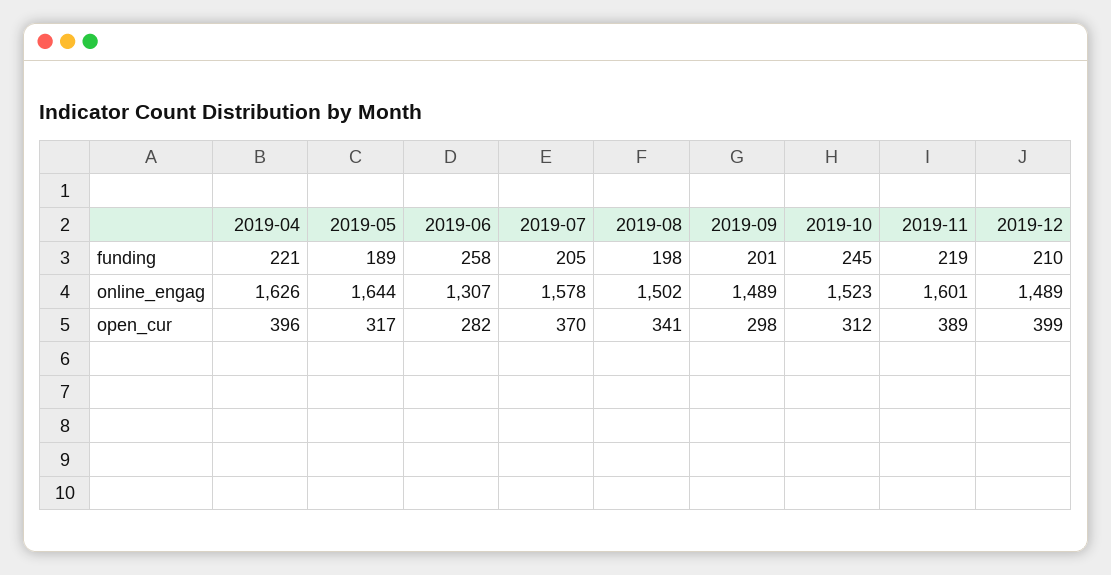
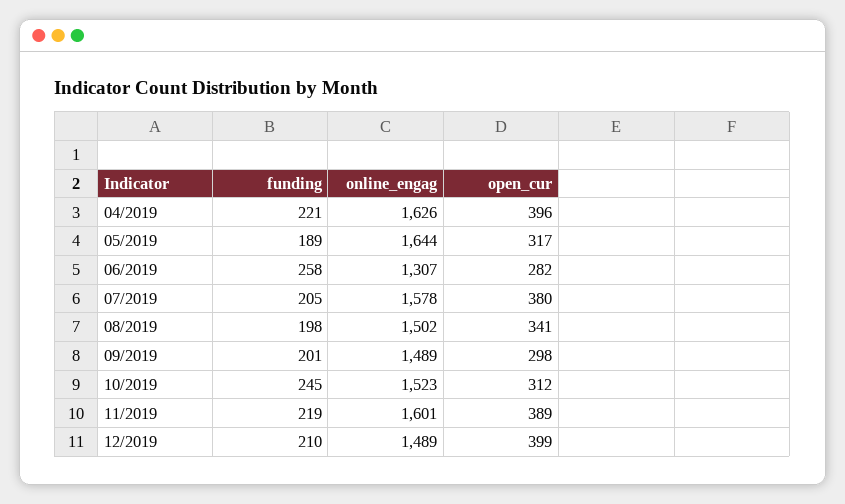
  {
    "2019-04": {
      "funding": 221,
      "online_engag": 1626,
      "open_cur": 396
    },
    "2019-05": {
      "funding": 189,
      "online_engag": 1644,
      "open_cur": 317
    },
    "2019-06": {
      "funding": 258,
      "online_engag": 1307,
      "open_cur": 282
    },
    "2019-07": {
      "funding": 205,
      "online_engag": 1578,
-     "open_cur": 370
+     "open_cur": 380
    },
    "2019-08": {
      "funding": 198,
      "online_engag": 1502,
      "open_cur": 341
    },
    "2019-09": {
      "funding": 201,
      "online_engag": 1489,
      "open_cur": 298
    },
    "2019-10": {
      "funding": 245,
      "online_engag": 1523,
      "open_cur": 312
    },
    "2019-11": {
      "funding": 219,
      "online_engag": 1601,
      "open_cur": 389
    },
    "2019-12": {
      "funding": 210,
      "online_engag": 1489,
      "open_cur": 399
    }
  }

